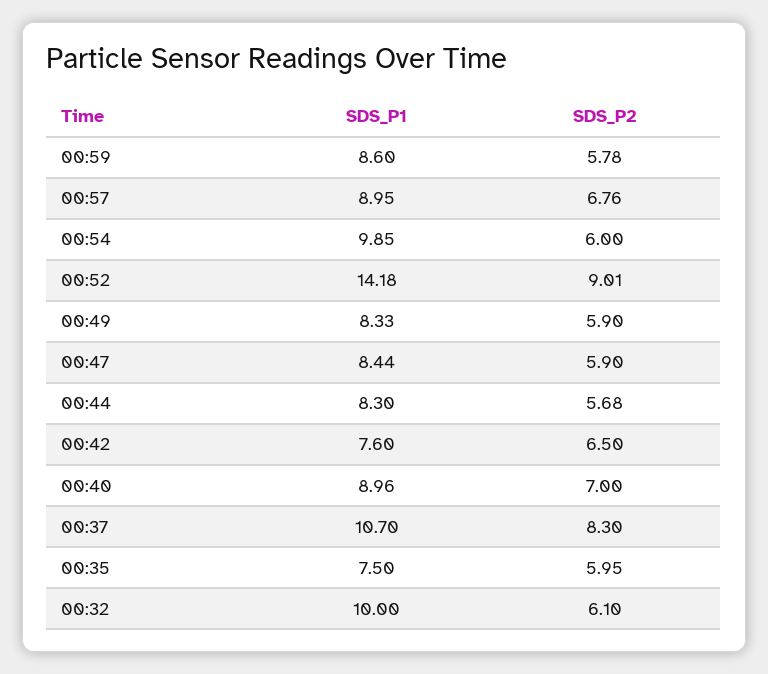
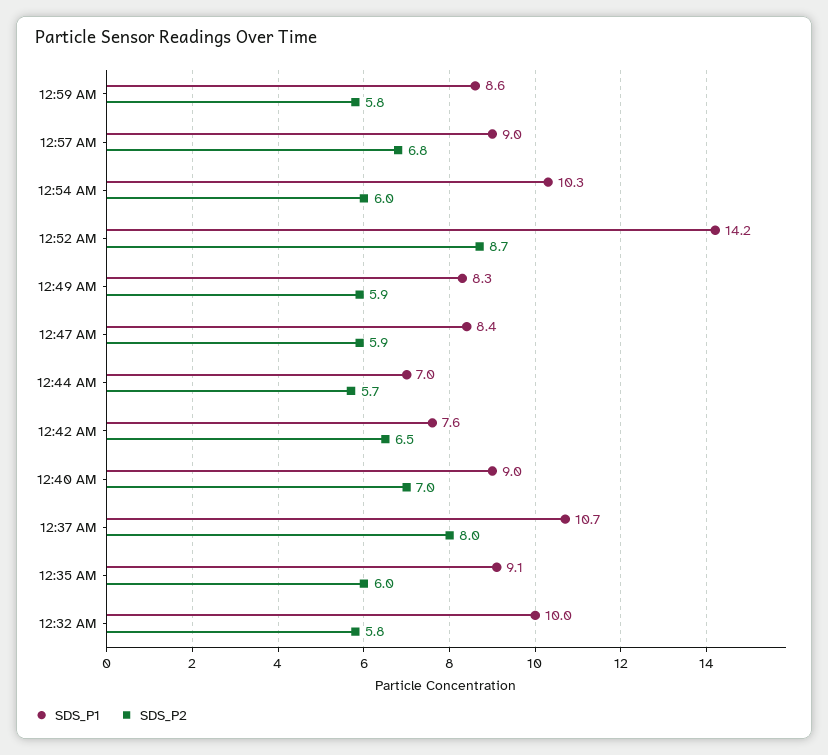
  {
    "SDS_P1": {
      "00:59": 8.6,
      "00:57": 8.95,
-     "00:54": 9.85,
+     "00:54": 10.3,
      "00:52": 14.18,
      "00:49": 8.33,
      "00:47": 8.44,
-     "00:44": 8.3,
+     "00:44": 7,
      "00:42": 7.6,
      "00:40": 8.96,
      "00:37": 10.7,
-     "00:35": 7.5,
+     "00:35": 9.1,
      "00:32": 10
    },
    "SDS_P2": {
      "00:59": 5.78,
      "00:57": 6.76,
      "00:54": 6,
-     "00:52": 9.01,
+     "00:52": 8.7,
      "00:49": 5.9,
      "00:47": 5.9,
      "00:44": 5.68,
      "00:42": 6.5,
      "00:40": 7,
-     "00:37": 8.3,
+     "00:37": 8,
      "00:35": 5.95,
-     "00:32": 6.1
+     "00:32": 5.8
    }
  }

